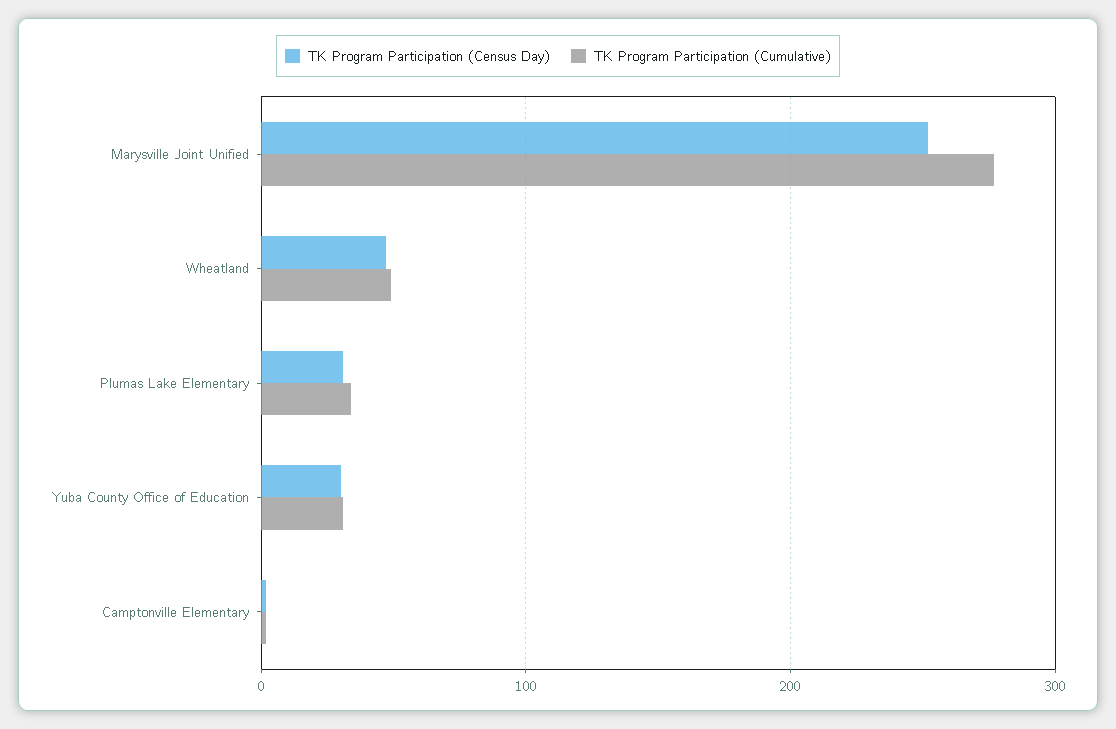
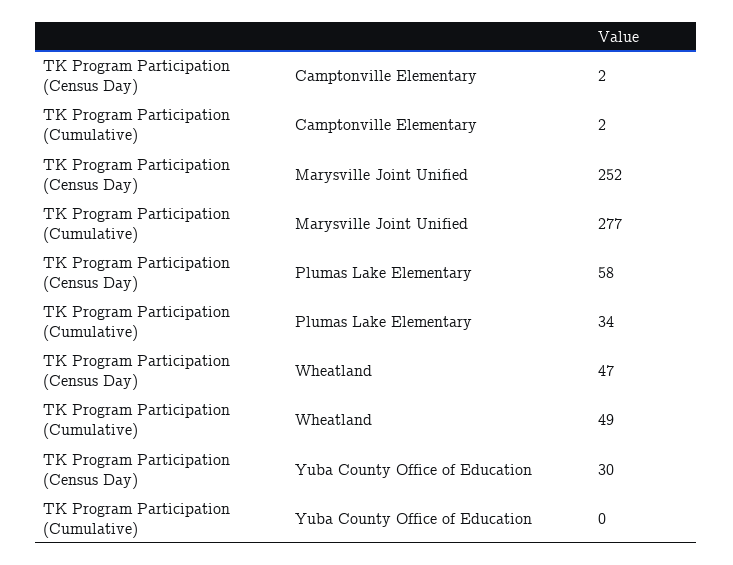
  {
    "TK Program Participation (Census Day)": {
      "Marysville Joint Unified": 252,
      "Wheatland": 47,
-     "Plumas Lake Elementary": 30,
+     "Plumas Lake Elementary": 58,
      "Yuba County Office of Education": 30,
      "Camptonville Elementary": 2
    },
    "TK Program Participation (Cumulative)": {
      "Marysville Joint Unified": 277,
      "Wheatland": 49,
      "Plumas Lake Elementary": 34,
-     "Yuba County Office of Education": 30,
+     "Yuba County Office of Education": 0,
      "Camptonville Elementary": 2
    }
  }

